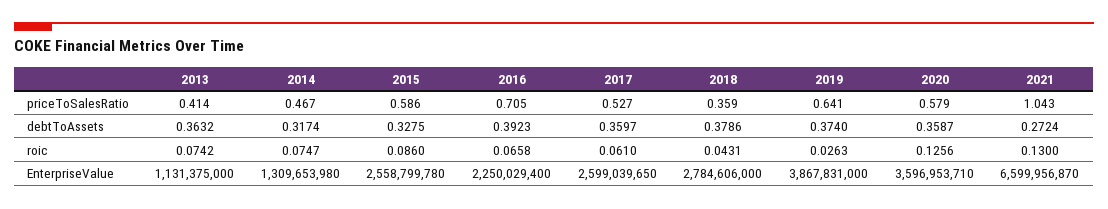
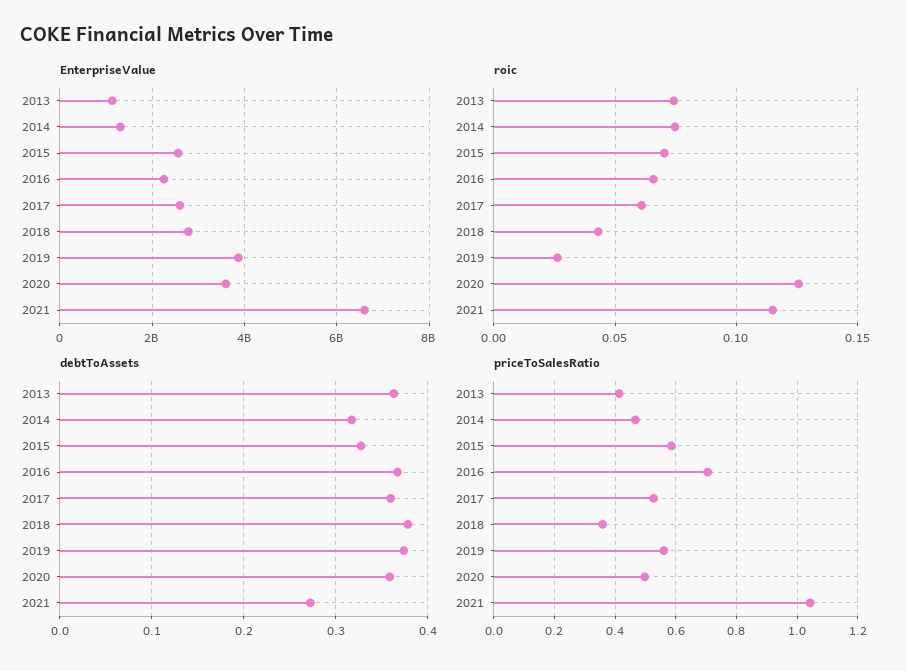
  {
    "priceToSalesRatio": {
      "2013": 0.414,
      "2014": 0.467,
      "2015": 0.586,
      "2016": 0.705,
      "2017": 0.527,
      "2018": 0.359,
-     "2019": 0.641,
+     "2019": 0.56,
-     "2020": 0.579,
+     "2020": 0.5,
      "2021": 1.043
    },
    "debtToAssets": {
      "2013": 0.3632,
      "2014": 0.3174,
      "2015": 0.3275,
-     "2016": 0.3923,
+     "2016": 0.37,
      "2017": 0.3597,
      "2018": 0.3786,
      "2019": 0.374,
      "2020": 0.3587,
      "2021": 0.2724
    },
    "roic": {
      "2013": 0.0742,
      "2014": 0.0747,
-     "2015": 0.086,
+     "2015": 0.07,
      "2016": 0.0658,
      "2017": 0.061,
      "2018": 0.0431,
      "2019": 0.0263,
      "2020": 0.1256,
-     "2021": 0.13
+     "2021": 0.115
    },
    "EnterpriseValue": {
      "2013": 1131375000,
      "2014": 1309653980,
      "2015": 2558799780,
      "2016": 2250029400,
      "2017": 2599039650,
      "2018": 2784606000,
      "2019": 3867831000,
      "2020": 3596953710,
      "2021": 6599956870
    }
  }

